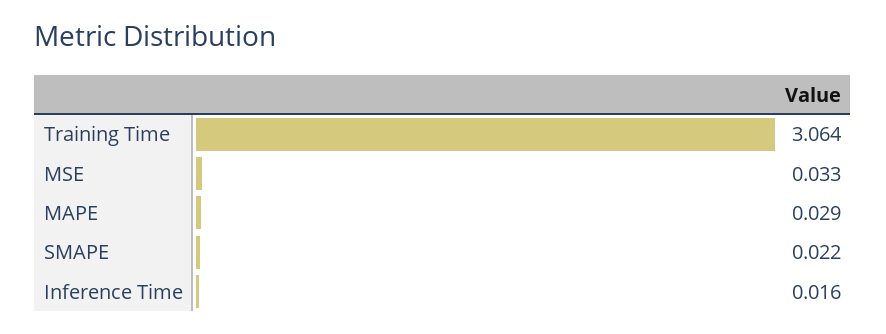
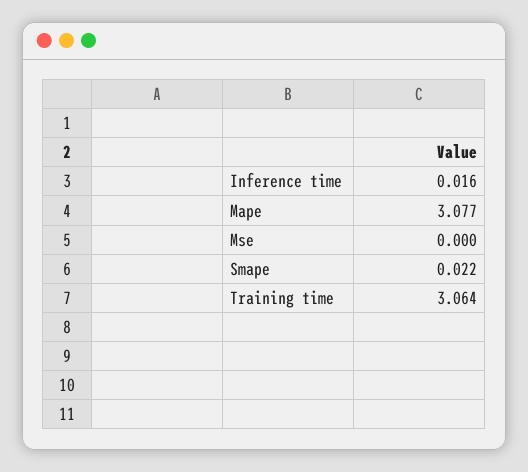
  {
    "Training Time": 3.064,
-   "MSE": 0.033,
+   "MSE": 0,
-   "MAPE": 0.029,
+   "MAPE": 3.077,
    "SMAPE": 0.022,
    "Inference Time": 0.016
  }

